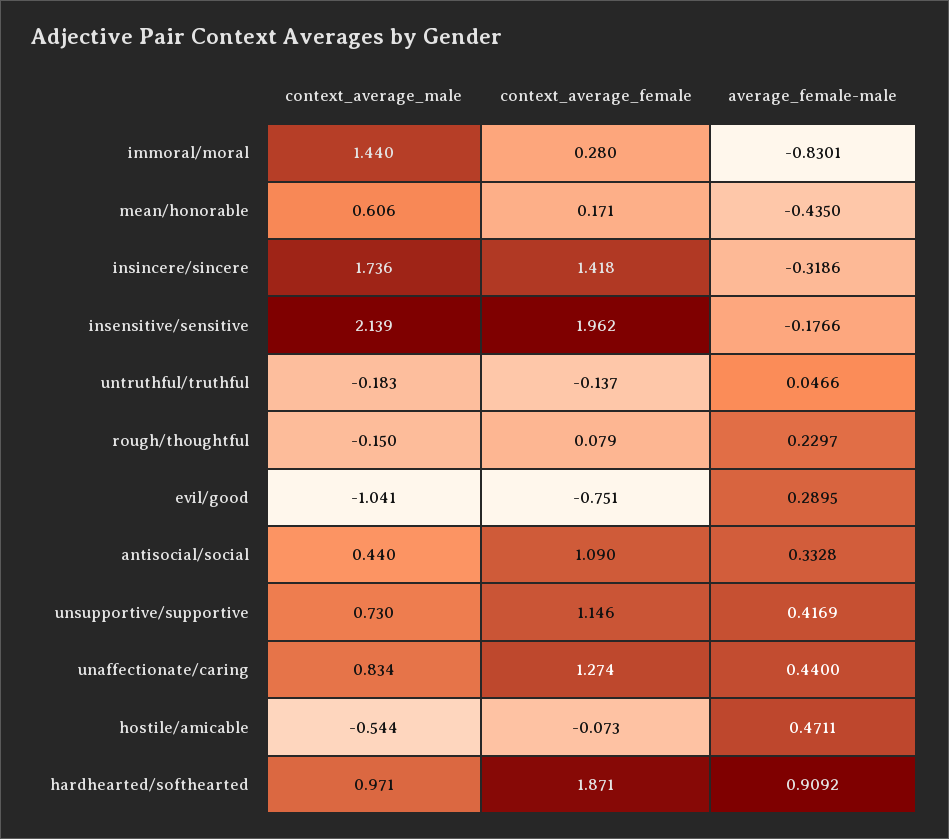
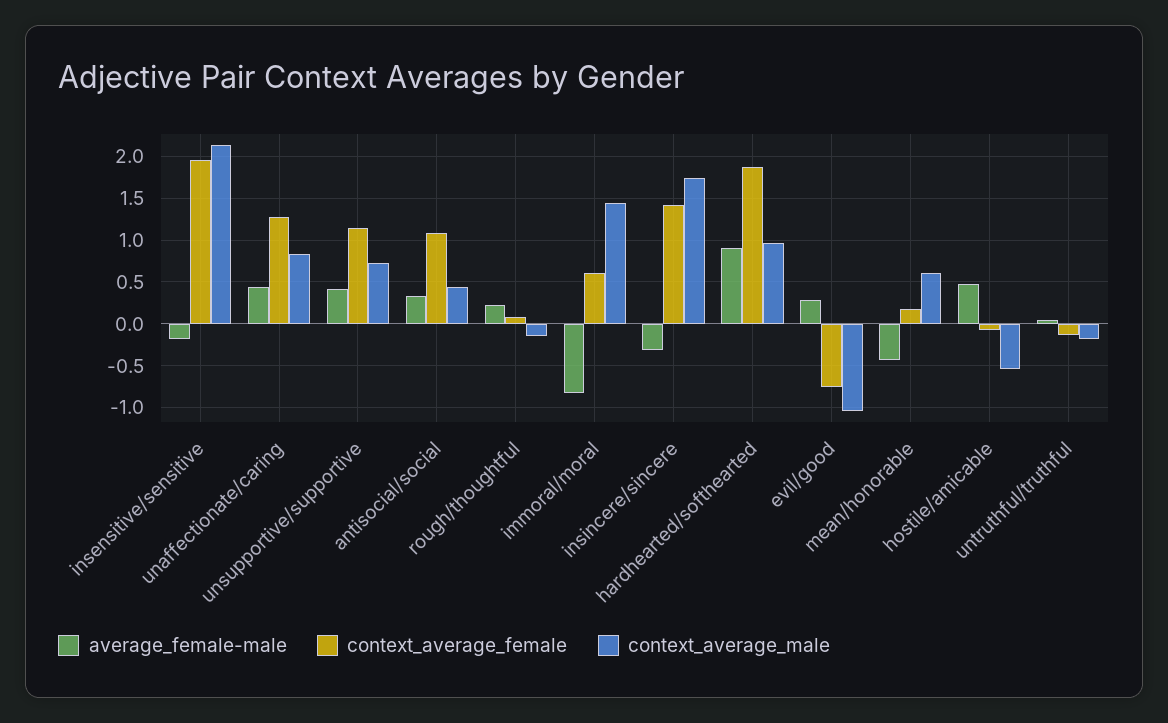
  {
    "context_average_male": {
      "immoral/moral": 1.44,
      "mean/honorable": 0.606,
      "insincere/sincere": 1.736,
      "insensitive/sensitive": 2.139,
      "untruthful/truthful": -0.183,
      "rough/thoughtful": -0.15,
      "evil/good": -1.041,
      "antisocial/social": 0.44,
      "unsupportive/supportive": 0.73,
      "unaffectionate/caring": 0.834,
      "hostile/amicable": -0.544,
      "hardhearted/softhearted": 0.971
    },
    "context_average_female": {
-     "immoral/moral": 0.28,
+     "immoral/moral": 0.6,
      "mean/honorable": 0.171,
      "insincere/sincere": 1.418,
      "insensitive/sensitive": 1.962,
      "untruthful/truthful": -0.137,
      "rough/thoughtful": 0.079,
      "evil/good": -0.751,
      "antisocial/social": 1.09,
      "unsupportive/supportive": 1.146,
      "unaffectionate/caring": 1.274,
      "hostile/amicable": -0.073,
      "hardhearted/softhearted": 1.871
    },
    "average_female-male": {
      "immoral/moral": -0.8301,
      "mean/honorable": -0.435,
      "insincere/sincere": -0.3186,
      "insensitive/sensitive": -0.1766,
      "untruthful/truthful": 0.0466,
      "rough/thoughtful": 0.2297,
      "evil/good": 0.2895,
      "antisocial/social": 0.3328,
      "unsupportive/supportive": 0.4169,
      "unaffectionate/caring": 0.44,
      "hostile/amicable": 0.4711,
      "hardhearted/softhearted": 0.9092
    }
  }

